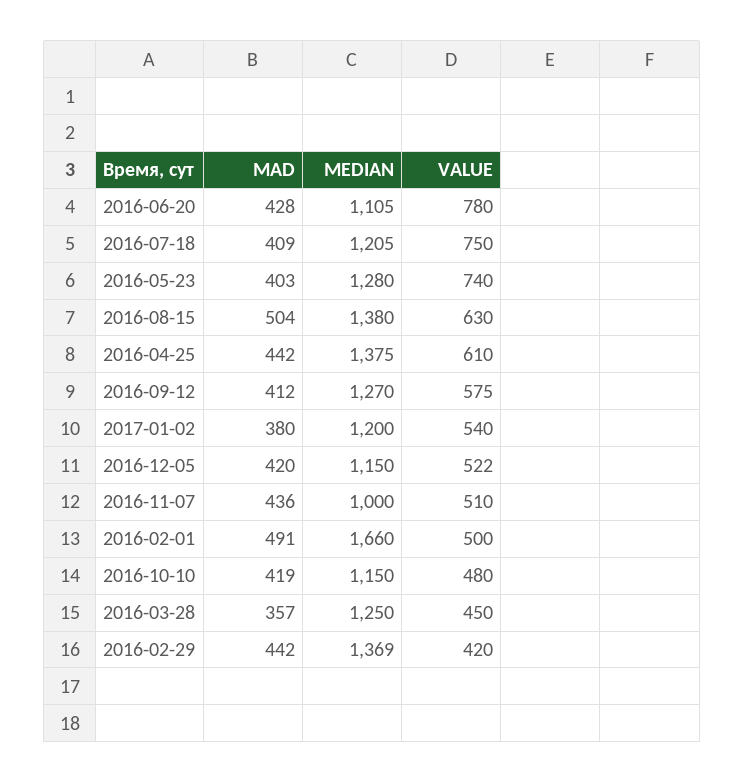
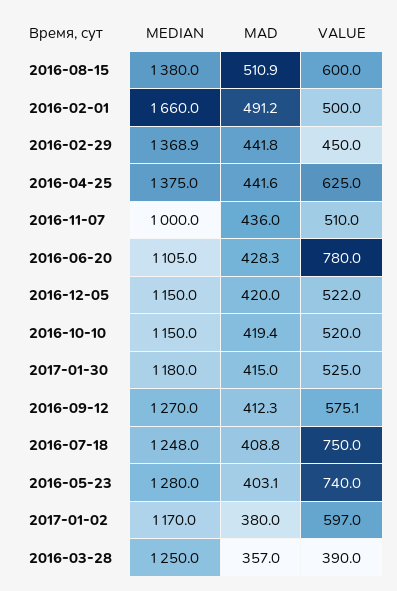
  {
    "MAD": {
      "2016-06-20": 428.3,
      "2016-07-18": 408.8,
      "2016-05-23": 403.1,
-     "2016-08-15": 504,
+     "2016-08-15": 510.9,
      "2016-04-25": 441.6,
      "2016-09-12": 412.3,
      "2017-01-02": 380,
      "2016-12-05": 420,
      "2016-11-07": 436,
      "2016-02-01": 491.2,
      "2016-10-10": 419.4,
      "2016-03-28": 357,
-     "2016-02-29": 441.8
+     "2016-02-29": 441.8,
+     "2017-01-30": 415
    },
    "MEDIAN": {
      "2016-06-20": 1105,
-     "2016-07-18": 1205,
+     "2016-07-18": 1248,
      "2016-05-23": 1280,
      "2016-08-15": 1380,
      "2016-04-25": 1375,
      "2016-09-12": 1270,
-     "2017-01-02": 1200,
+     "2017-01-02": 1170,
      "2016-12-05": 1150,
      "2016-11-07": 1000,
      "2016-02-01": 1660,
      "2016-10-10": 1150,
      "2016-03-28": 1250,
-     "2016-02-29": 1368.9
+     "2016-02-29": 1368.9,
+     "2017-01-30": 1180
    },
    "VALUE": {
      "2016-06-20": 780,
      "2016-07-18": 750,
      "2016-05-23": 740,
-     "2016-08-15": 630,
+     "2016-08-15": 600,
-     "2016-04-25": 610,
+     "2016-04-25": 625,
      "2016-09-12": 575.1,
-     "2017-01-02": 540,
+     "2017-01-02": 597,
      "2016-12-05": 522,
      "2016-11-07": 510,
      "2016-02-01": 500,
-     "2016-10-10": 480,
+     "2016-10-10": 520,
-     "2016-03-28": 450,
+     "2016-03-28": 390,
-     "2016-02-29": 420
+     "2016-02-29": 450,
+     "2017-01-30": 525
    }
  }

